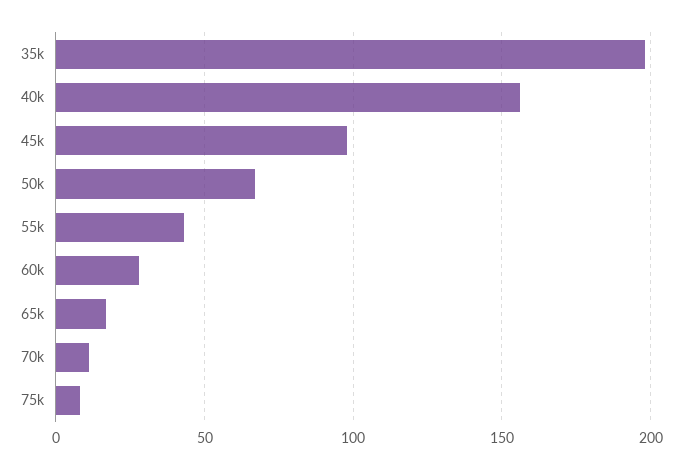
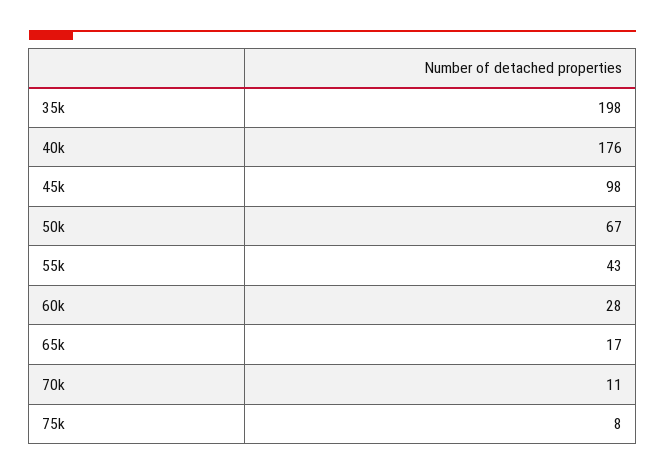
  {
    "35k": 198,
-   "40k": 155,
+   "40k": 176,
    "45k": 98,
    "50k": 67,
    "55k": 43,
    "60k": 28,
    "65k": 17,
    "70k": 11,
    "75k": 8
  }

